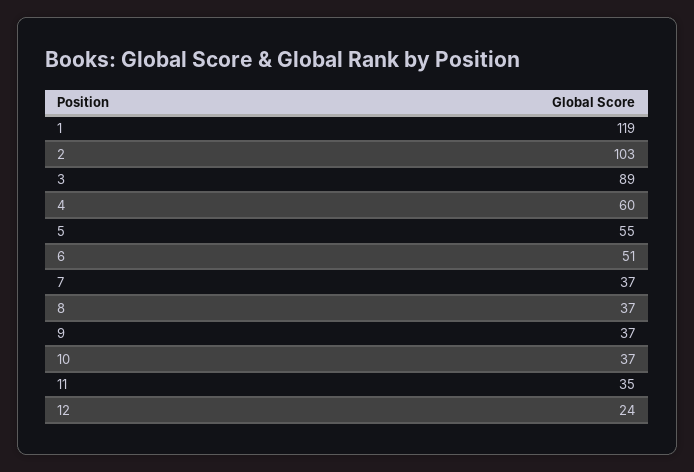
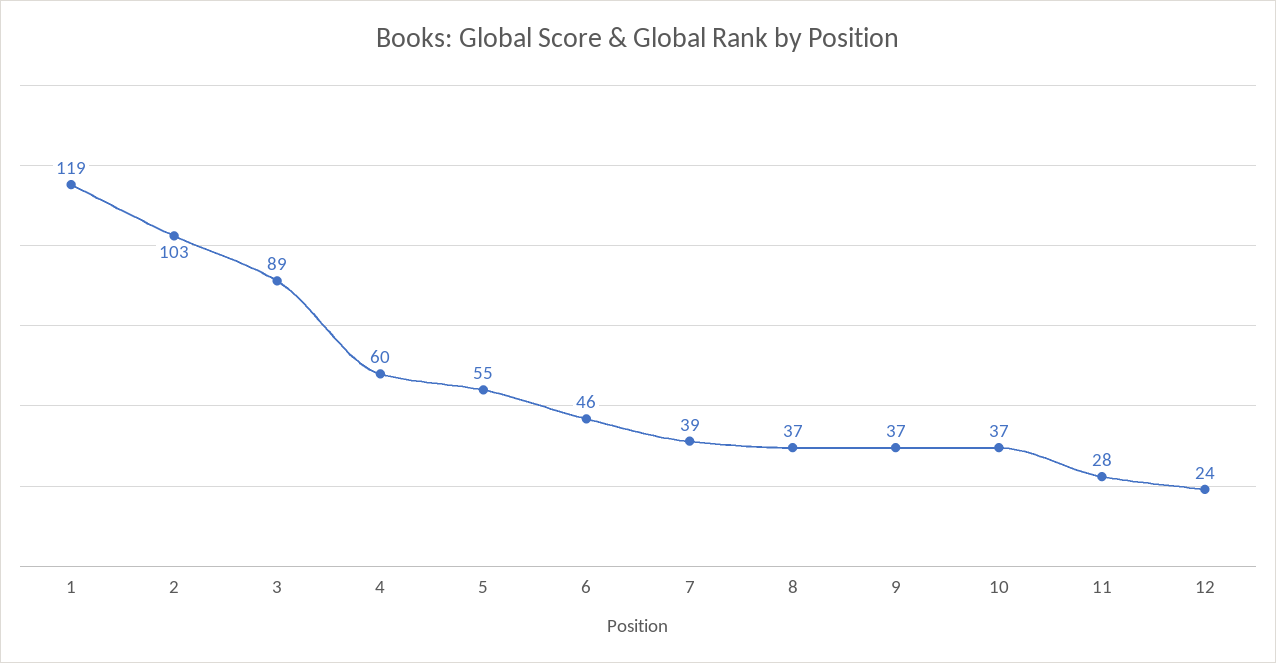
  {
    "1": 119,
    "2": 103,
    "3": 89,
    "4": 60,
    "5": 55,
-   "6": 51,
+   "6": 46,
-   "7": 37,
+   "7": 39,
    "8": 37,
    "9": 37,
    "10": 37,
-   "11": 35,
+   "11": 28,
    "12": 24
  }

